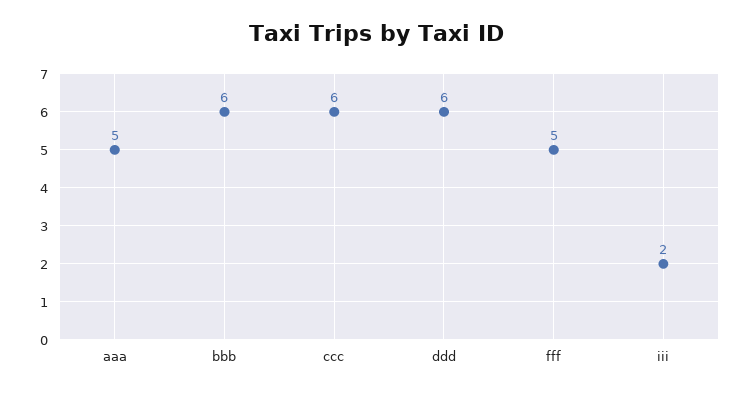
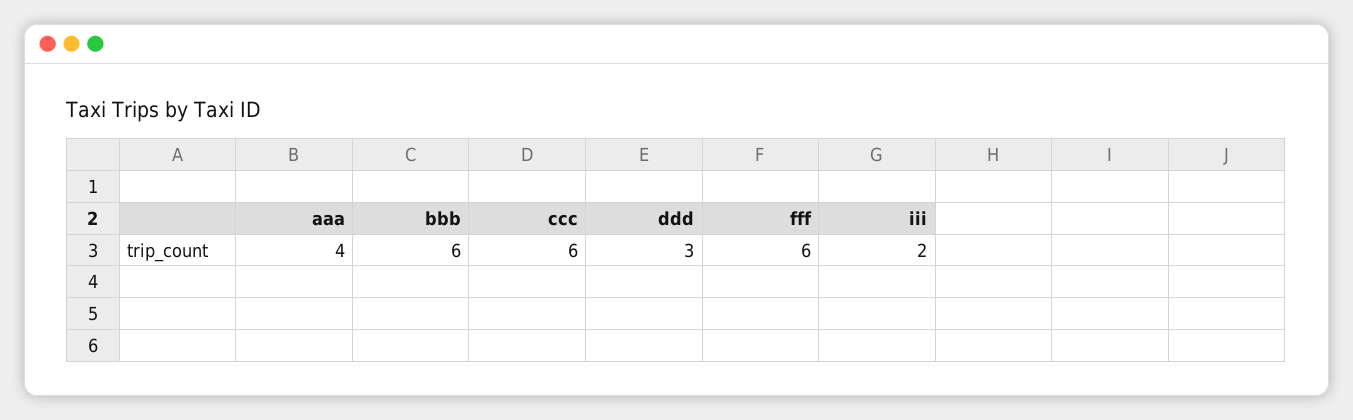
  {
-   "aaa": 5,
+   "aaa": 4,
    "bbb": 6,
    "ccc": 6,
-   "ddd": 6,
+   "ddd": 3,
-   "fff": 5,
+   "fff": 6,
    "iii": 2
  }

